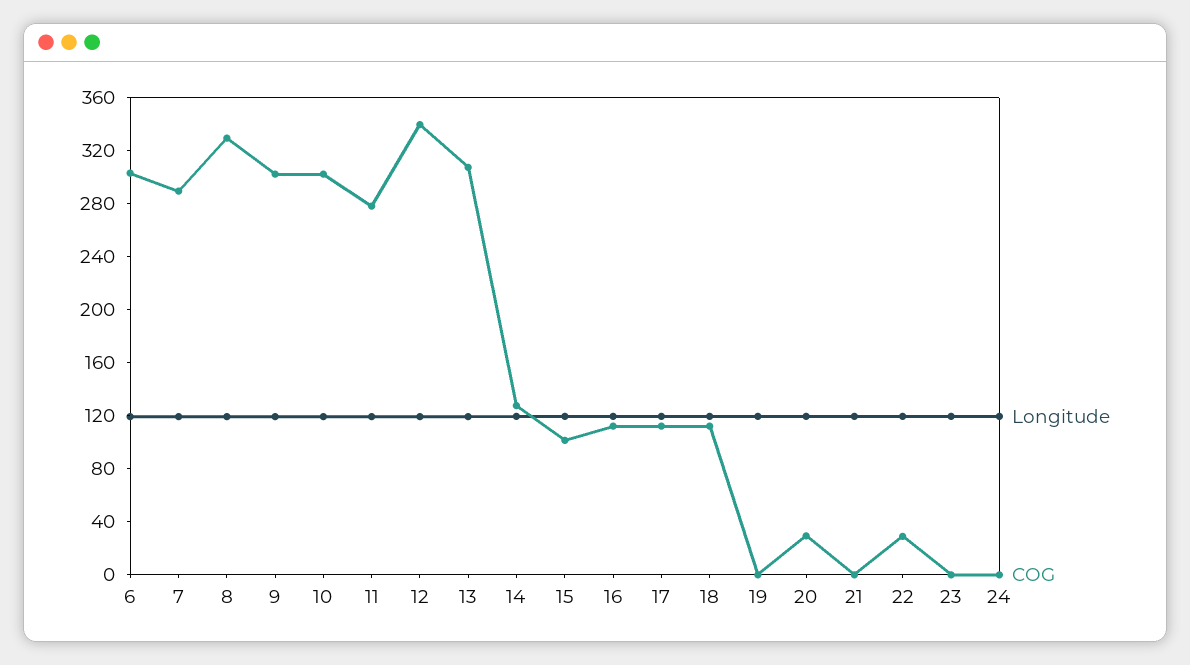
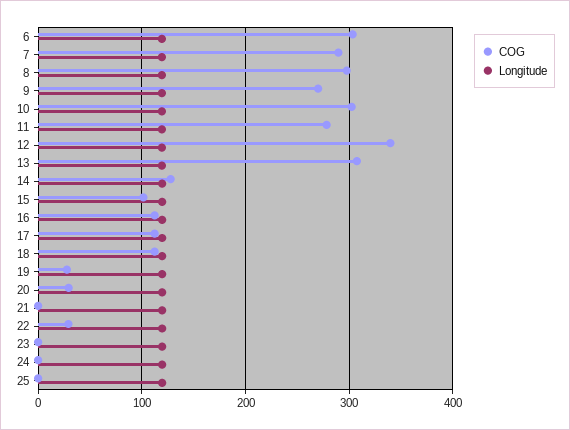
  {
    "Longitude": {
      "6": 120,
      "7": 120,
      "8": 120,
      "9": 120,
      "10": 120,
      "11": 120,
      "12": 120,
      "13": 120,
      "14": 120,
      "15": 120,
      "16": 120,
      "17": 120,
      "18": 120,
      "19": 120,
      "20": 120,
      "21": 120,
      "22": 120,
      "23": 120,
-     "24": 120
+     "24": 120,
+     "25": 120
    },
    "COG": {
      "6": 300,
      "7": 290,
-     "8": 330,
+     "8": 300,
-     "9": 300,
+     "9": 270,
      "10": 300,
      "11": 280,
      "12": 340,
      "13": 310,
      "14": 130,
      "15": 100,
      "16": 110,
      "17": 110,
      "18": 110,
-     "19": 0,
+     "19": 30,
      "20": 30,
      "21": 0,
      "22": 30,
      "23": 0,
-     "24": 0
+     "24": 0,
+     "25": 0
    }
  }

